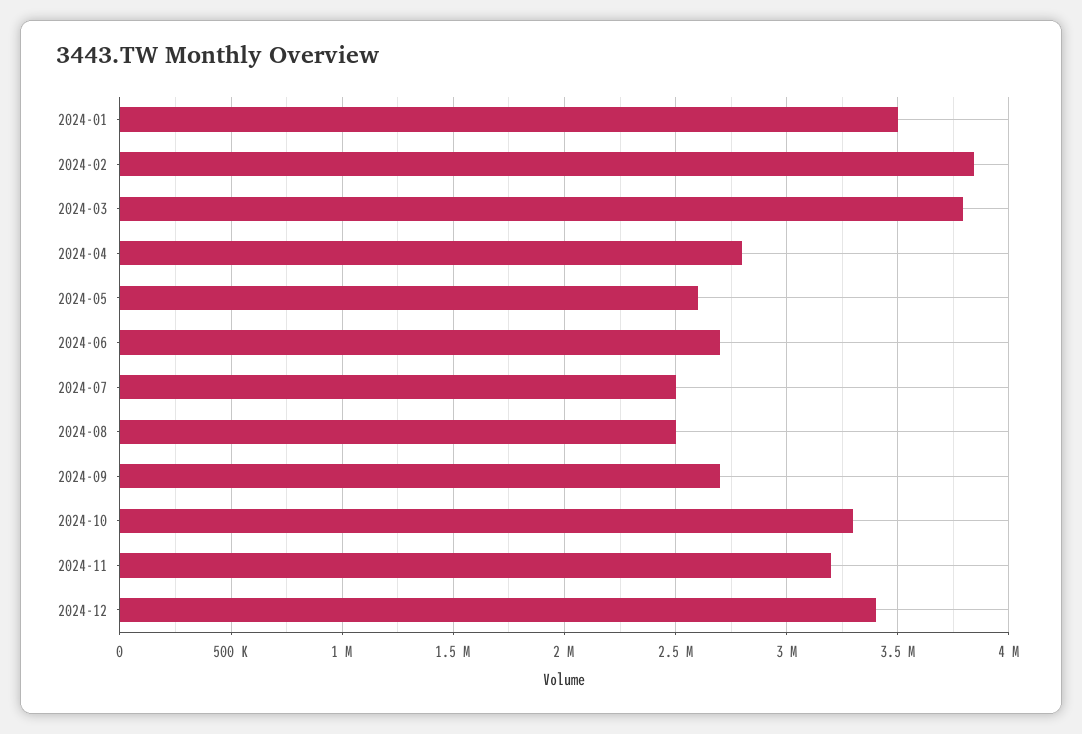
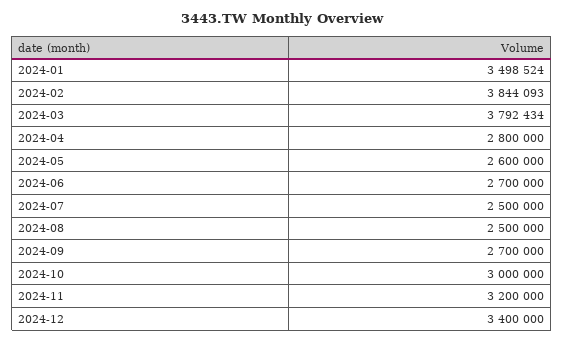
  {
    "2024-01": 3498524,
    "2024-02": 3844093,
    "2024-03": 3792434,
    "2024-04": 2800000,
    "2024-05": 2600000,
    "2024-06": 2700000,
    "2024-07": 2500000,
    "2024-08": 2500000,
    "2024-09": 2700000,
-   "2024-10": 3300000,
+   "2024-10": 3000000,
    "2024-11": 3200000,
    "2024-12": 3400000
  }

